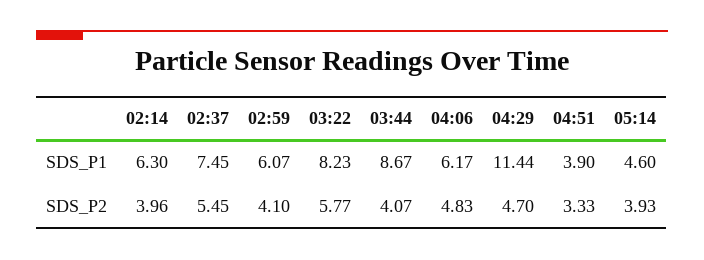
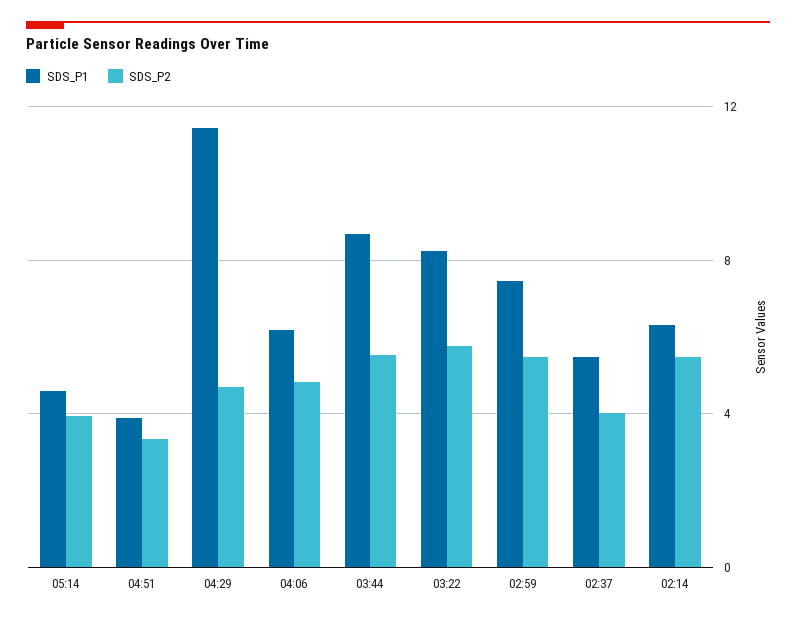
  {
    "SDS_P1": {
      "02:14": 6.3,
-     "02:37": 7.45,
+     "02:37": 5.5,
-     "02:59": 6.07,
+     "02:59": 7.5,
      "03:22": 8.23,
      "03:44": 8.67,
      "04:06": 6.17,
      "04:29": 11.44,
      "04:51": 3.9,
      "05:14": 4.6
    },
    "SDS_P2": {
-     "02:14": 3.96,
+     "02:14": 5.5,
-     "02:37": 5.45,
+     "02:37": 4,
-     "02:59": 4.1,
+     "02:59": 5.5,
      "03:22": 5.77,
-     "03:44": 4.07,
+     "03:44": 5.5,
      "04:06": 4.83,
      "04:29": 4.7,
      "04:51": 3.33,
      "05:14": 3.93
    }
  }

